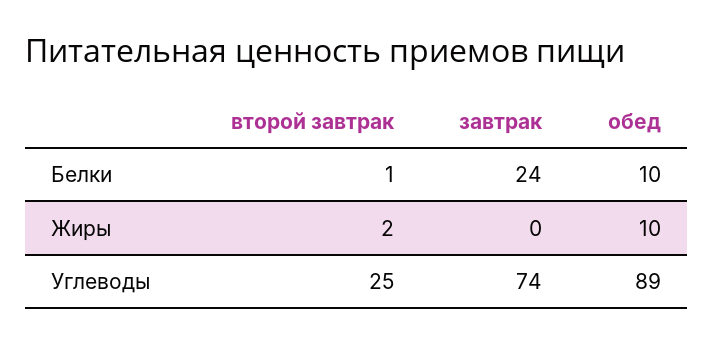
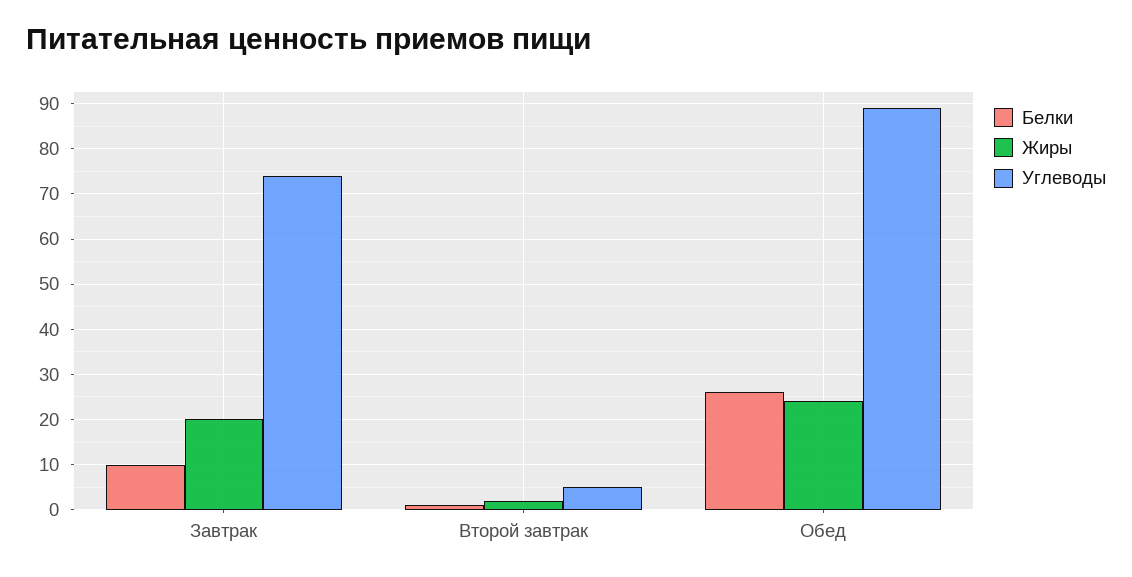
  {
    "Белки": {
      "второй завтрак": 1,
-     "завтрак": 24,
+     "завтрак": 10,
-     "обед": 10
+     "обед": 25
    },
    "Жиры": {
      "второй завтрак": 2,
-     "завтрак": 0,
+     "завтрак": 20,
-     "обед": 10
+     "обед": 25
    },
    "Углеводы": {
-     "второй завтрак": 25,
+     "второй завтрак": 5,
      "завтрак": 74,
      "обед": 89
    }
  }

